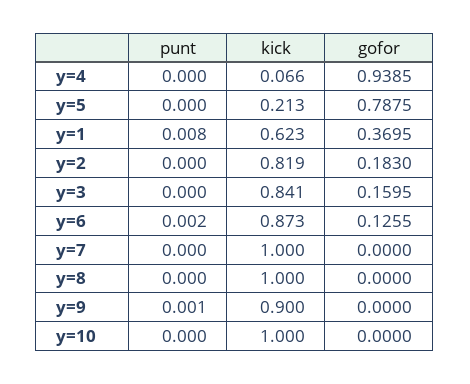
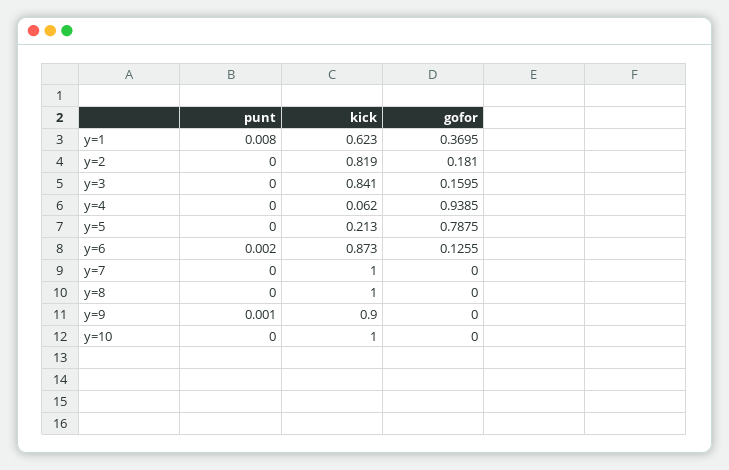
  {
    "punt": {
      "y=4": 0,
      "y=5": 0,
      "y=1": 0.008,
      "y=2": 0,
      "y=3": 0,
      "y=6": 0.002,
      "y=7": 0,
      "y=8": 0,
      "y=9": 0.001,
      "y=10": 0
    },
    "kick": {
-     "y=4": 0.066,
+     "y=4": 0.062,
      "y=5": 0.213,
      "y=1": 0.623,
      "y=2": 0.819,
      "y=3": 0.841,
      "y=6": 0.873,
      "y=7": 1,
      "y=8": 1,
      "y=9": 0.9,
      "y=10": 1
    },
    "gofor": {
      "y=4": 0.9385,
      "y=5": 0.7875,
      "y=1": 0.3695,
-     "y=2": 0.183,
+     "y=2": 0.181,
      "y=3": 0.1595,
      "y=6": 0.1255,
      "y=7": 0,
      "y=8": 0,
      "y=9": 0,
      "y=10": 0
    }
  }

